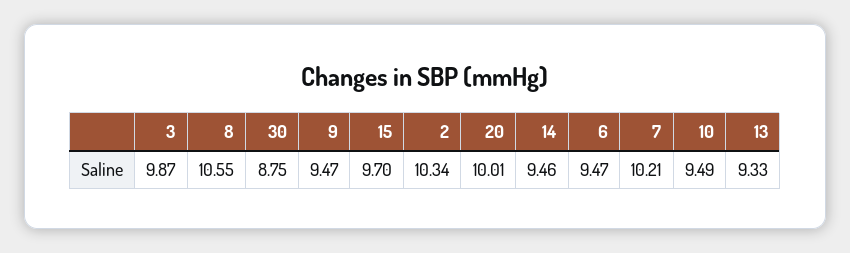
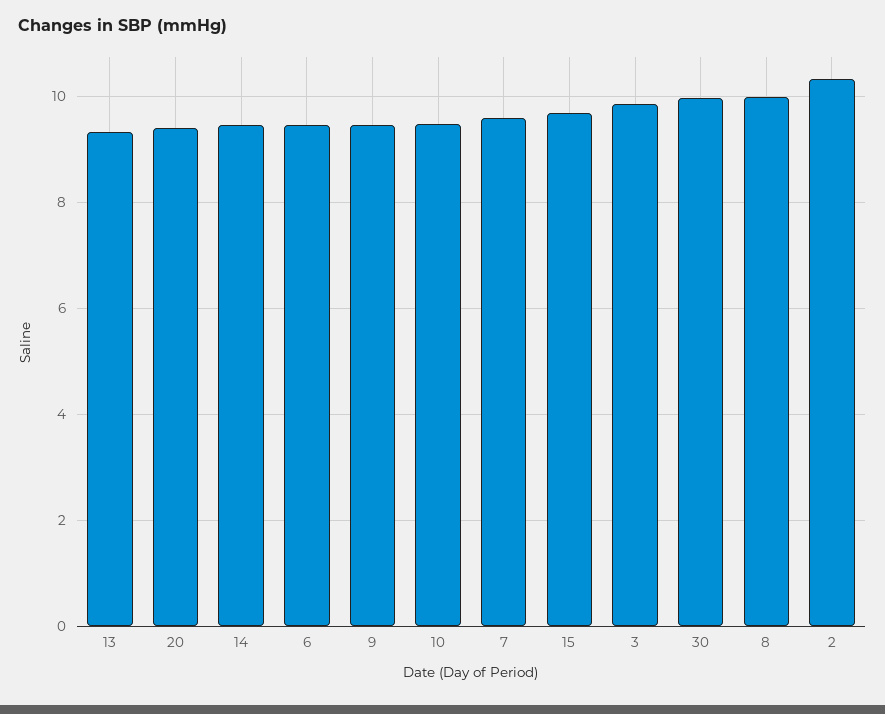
  {
    "3": 9.87,
-   "8": 10.55,
+   "8": 10,
-   "30": 8.75,
+   "30": 10,
    "9": 9.47,
    "15": 9.7,
    "2": 10.34,
-   "20": 10.01,
+   "20": 9.4,
    "14": 9.46,
    "6": 9.47,
-   "7": 10.21,
+   "7": 9.6,
    "10": 9.49,
    "13": 9.33
  }

